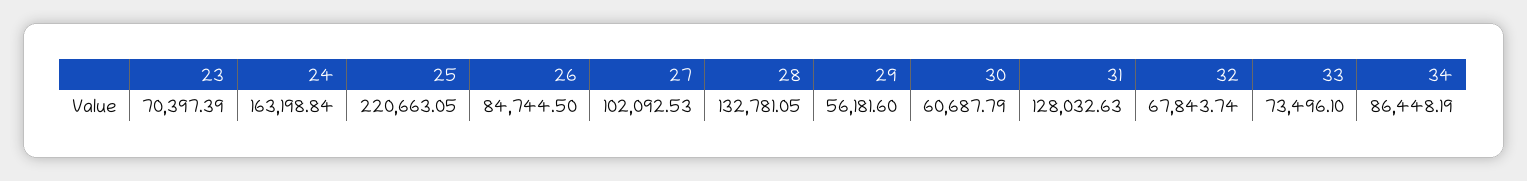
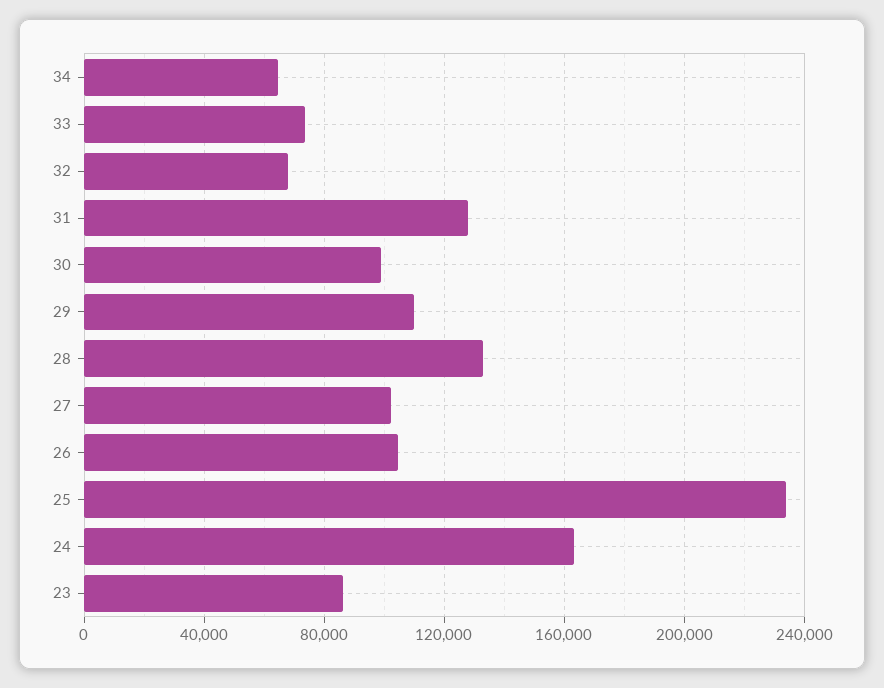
  {
-   "23": 70397.39,
+   "23": 85000,
    "24": 163198.84,
-   "25": 220663.05,
+   "25": 235000,
-   "26": 84744.5,
+   "26": 105000,
    "27": 102092.53,
    "28": 132781.05,
-   "29": 56181.6,
+   "29": 110000,
-   "30": 60687.79,
+   "30": 100000,
    "31": 128032.63,
    "32": 67843.74,
    "33": 73496.1,
-   "34": 86448.19
+   "34": 65000
  }

